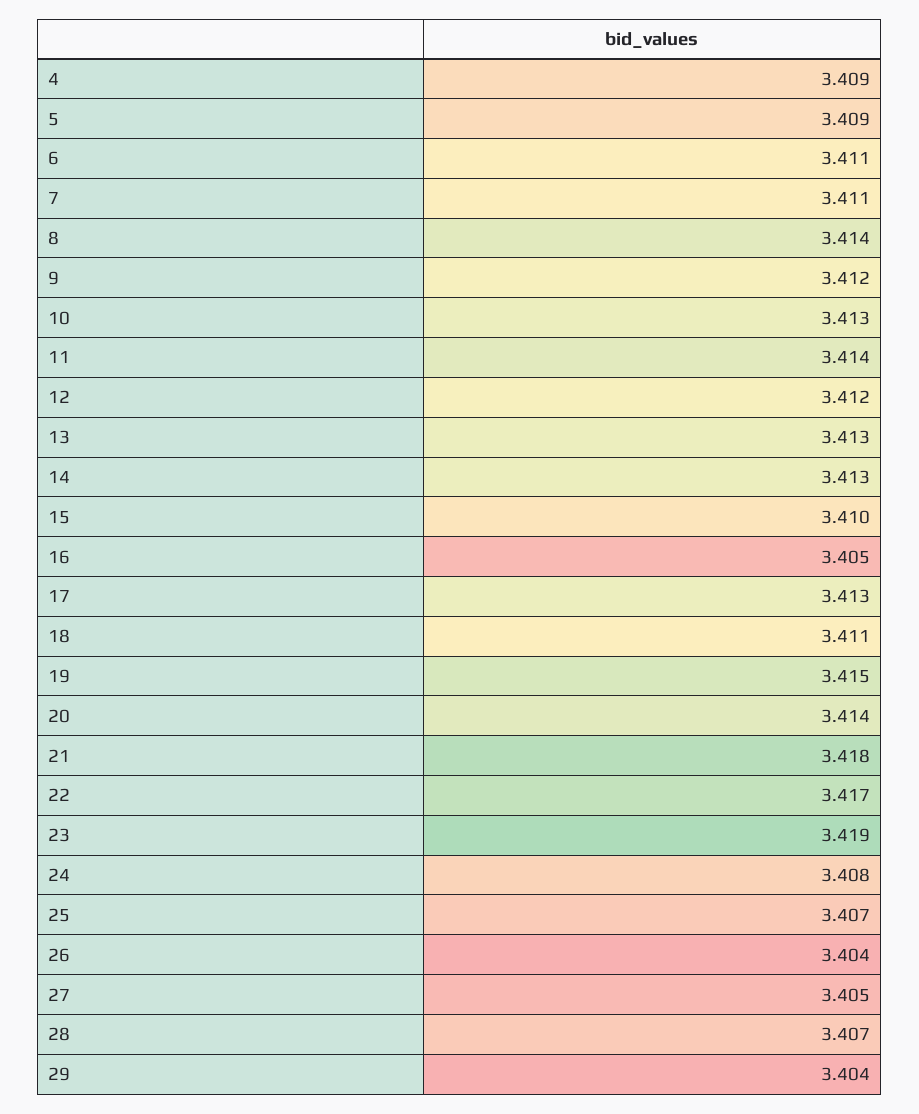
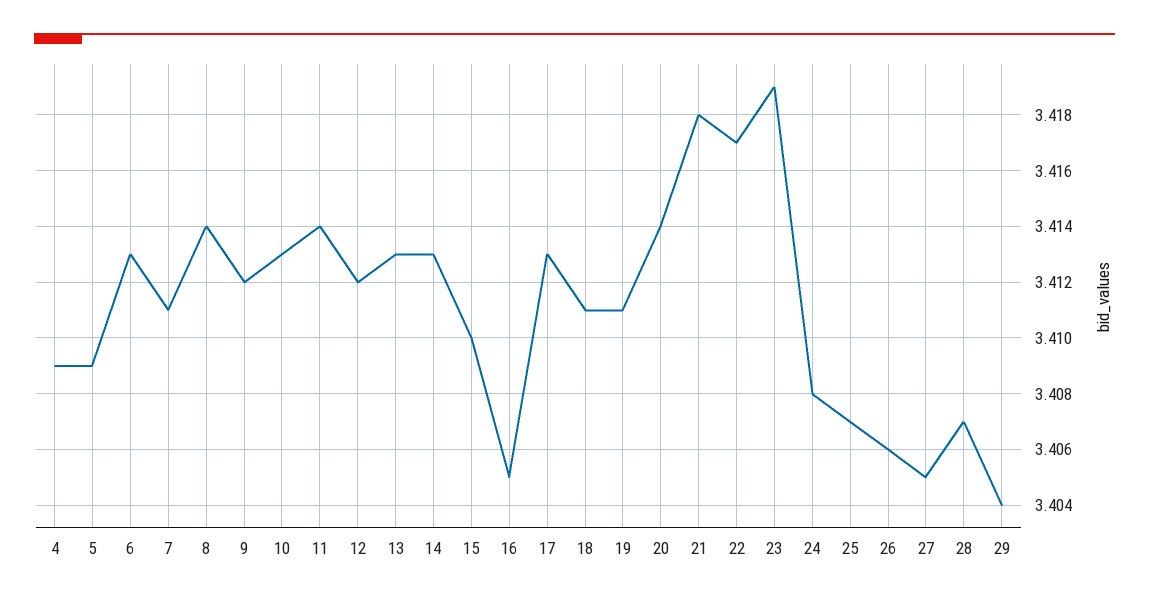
  {
    "4": 3.409,
    "5": 3.409,
-   "6": 3.411,
+   "6": 3.413,
    "7": 3.411,
    "8": 3.414,
    "9": 3.412,
    "10": 3.413,
    "11": 3.414,
    "12": 3.412,
    "13": 3.413,
    "14": 3.413,
    "15": 3.41,
    "16": 3.405,
    "17": 3.413,
    "18": 3.411,
-   "19": 3.415,
+   "19": 3.411,
    "20": 3.414,
    "21": 3.418,
    "22": 3.417,
    "23": 3.419,
    "24": 3.408,
    "25": 3.407,
-   "26": 3.404,
+   "26": 3.406,
    "27": 3.405,
    "28": 3.407,
    "29": 3.404
  }

